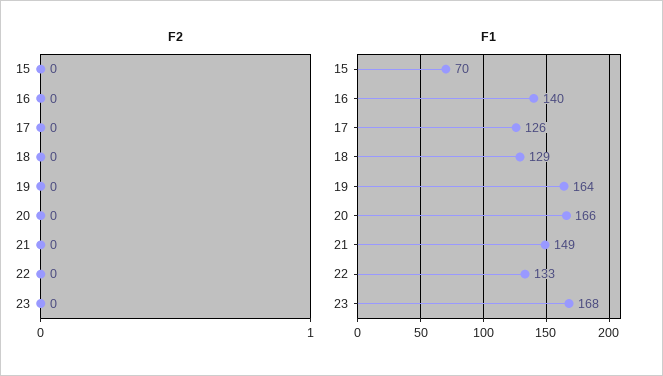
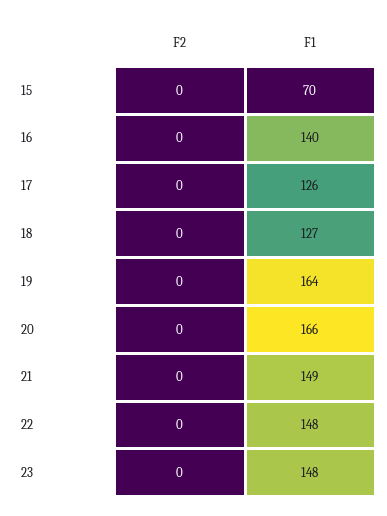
  {
    "F2": {
      "15": 0,
      "16": 0,
      "17": 0,
      "18": 0,
      "19": 0,
      "20": 0,
      "21": 0,
      "22": 0,
      "23": 0
    },
    "F1": {
      "15": 70,
      "16": 140,
      "17": 126,
-     "18": 129,
+     "18": 127,
      "19": 164,
      "20": 166,
      "21": 149,
-     "22": 133,
+     "22": 148,
-     "23": 168
+     "23": 148
    }
  }

